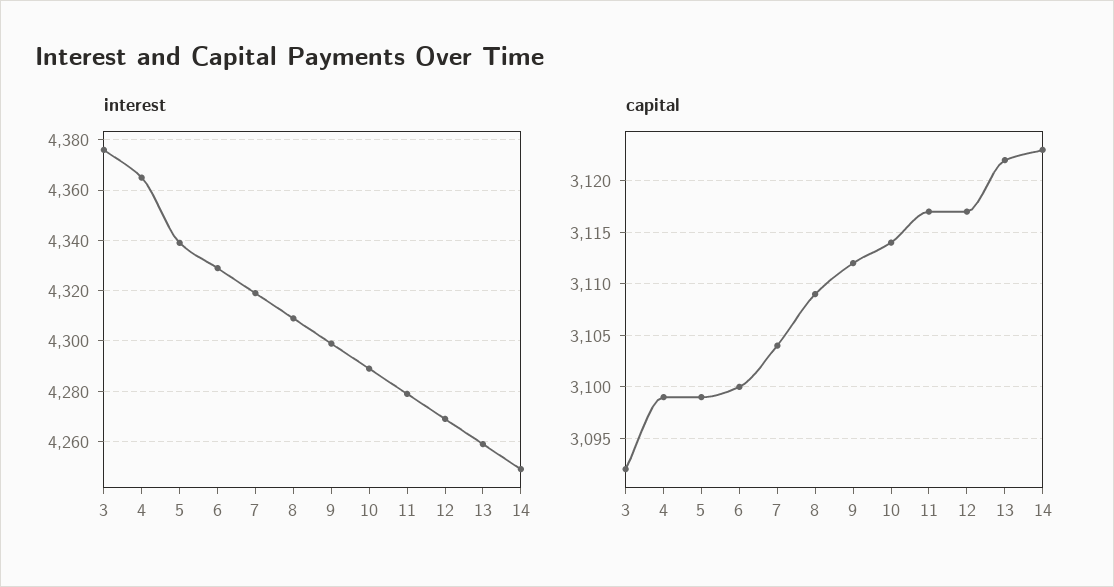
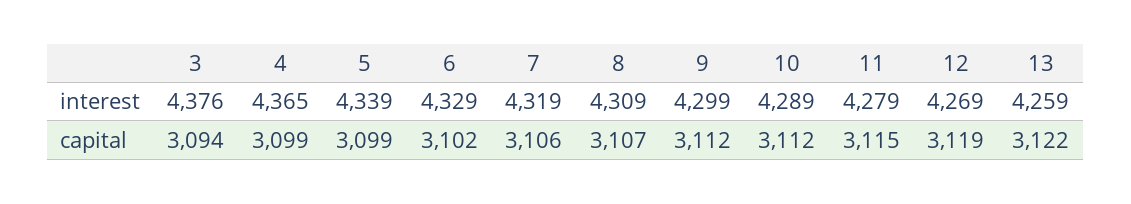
  {
    "interest": {
      "3": 4376,
      "4": 4365,
      "5": 4339,
      "6": 4329,
      "7": 4319,
      "8": 4309,
      "9": 4299,
      "10": 4289,
      "11": 4279,
      "12": 4269,
-     "13": 4259,
+     "13": 4259
-     "14": 4250
    },
    "capital": {
-     "3": 3092,
+     "3": 3094,
      "4": 3099,
      "5": 3099,
-     "6": 3100,
+     "6": 3102,
-     "7": 3104,
+     "7": 3106,
-     "8": 3109,
+     "8": 3107,
      "9": 3112,
-     "10": 3114,
+     "10": 3112,
-     "11": 3117,
+     "11": 3115,
-     "12": 3117,
+     "12": 3119,
-     "13": 3122,
+     "13": 3122
-     "14": 3123
    }
  }

